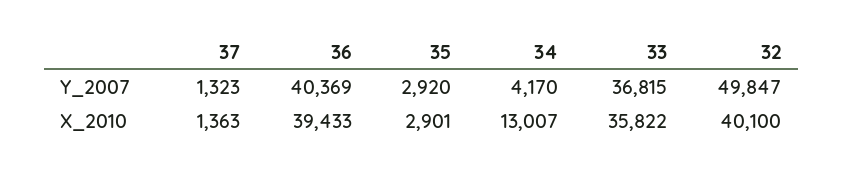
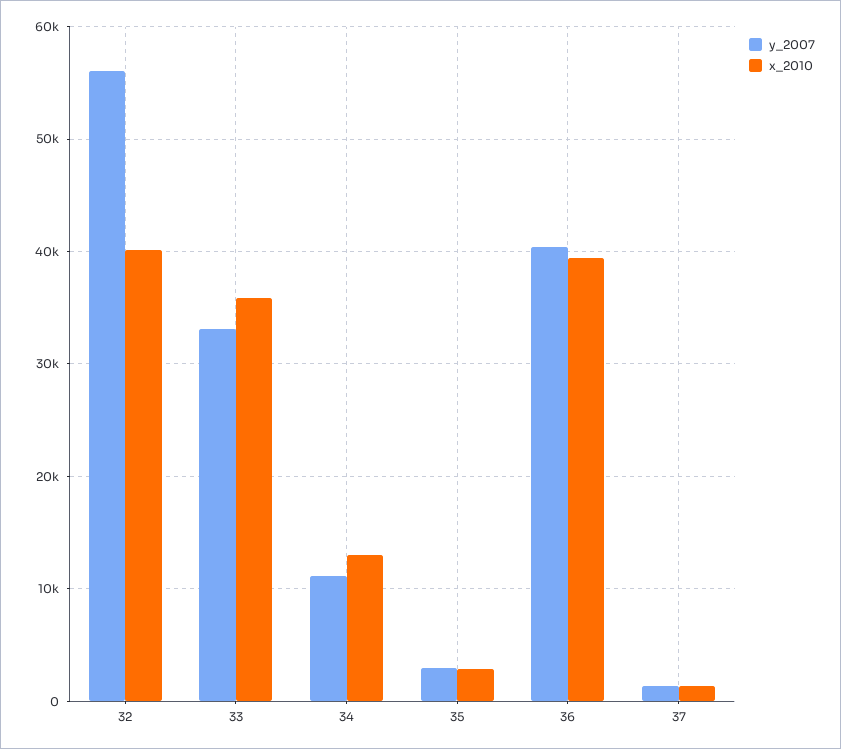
  {
    "Y_2007": {
      "37": 1323,
      "36": 40369,
      "35": 2920,
-     "34": 4170,
+     "34": 11000,
-     "33": 36815,
+     "33": 33000,
-     "32": 49847
+     "32": 56000
    },
    "X_2010": {
      "37": 1363,
      "36": 39433,
      "35": 2901,
      "34": 13007,
      "33": 35822,
      "32": 40100
    }
  }

